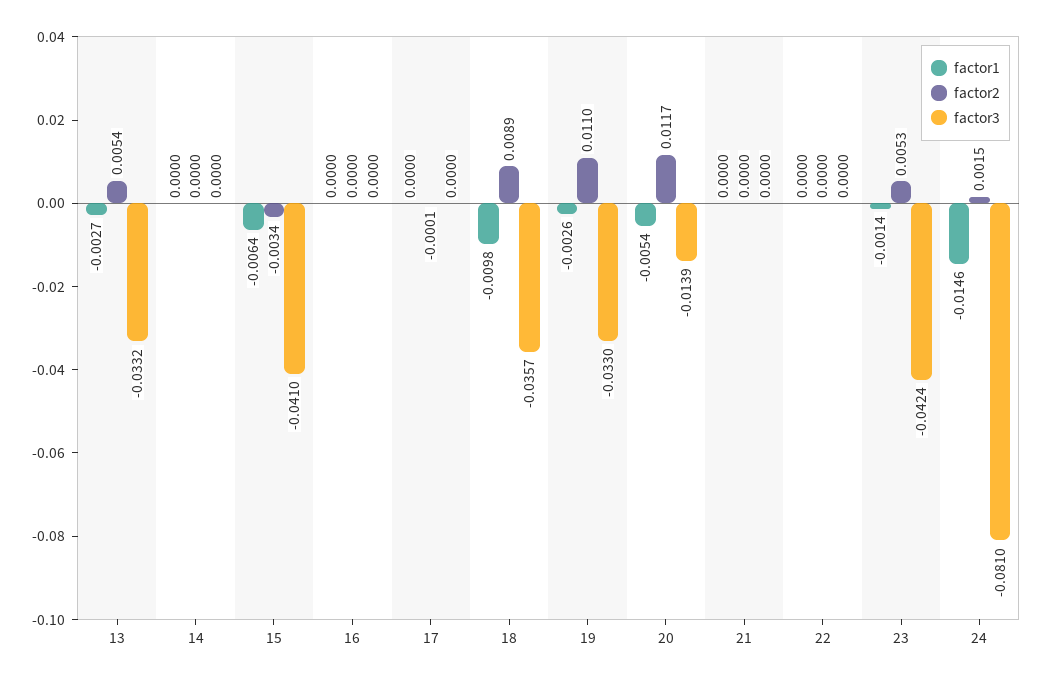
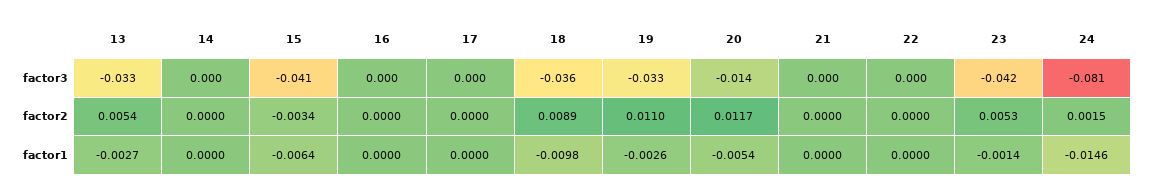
  {
    "factor1": {
      "13": -0.0027,
      "14": 0,
      "15": -0.0064,
      "16": 0,
      "17": 0,
      "18": -0.0098,
      "19": -0.0026,
      "20": -0.0054,
      "21": 0,
      "22": 0,
      "23": -0.0014,
      "24": -0.0146
    },
    "factor2": {
      "13": 0.0054,
      "14": 0,
      "15": -0.0034,
      "16": 0,
-     "17": -0.0001,
+     "17": 0,
      "18": 0.0089,
      "19": 0.011,
      "20": 0.0117,
      "21": 0,
      "22": 0,
      "23": 0.0053,
      "24": 0.0015
    },
    "factor3": {
      "13": -0.0332,
      "14": 0,
      "15": -0.041,
      "16": 0,
      "17": 0,
      "18": -0.0357,
      "19": -0.033,
      "20": -0.0139,
      "21": 0,
      "22": 0,
      "23": -0.0424,
      "24": -0.081
    }
  }

